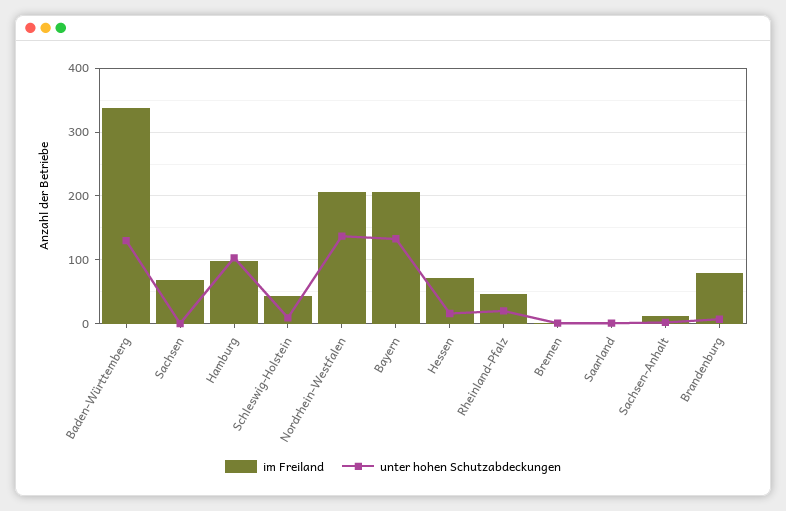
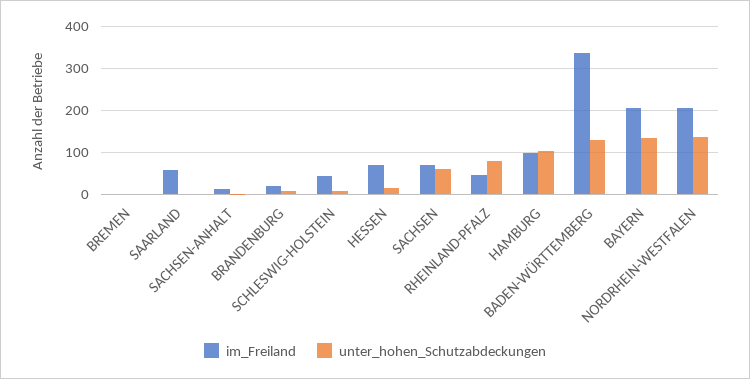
  {
    "im Freiland": {
      "Baden-Württemberg": 340,
      "Sachsen": 70,
      "Hamburg": 100,
      "Schleswig-Holstein": 40,
      "Nordrhein-Westfalen": 210,
      "Bayern": 210,
      "Hessen": 70,
      "Rheinland-Pfalz": 50,
      "Bremen": 0,
-     "Saarland": 0,
+     "Saarland": 60,
      "Sachsen-Anhalt": 10,
-     "Brandenburg": 80
+     "Brandenburg": 20
    },
    "unter hohen Schutzabdeckungen": {
      "Baden-Württemberg": 130,
-     "Sachsen": 0,
+     "Sachsen": 60,
      "Hamburg": 100,
      "Schleswig-Holstein": 10,
      "Nordrhein-Westfalen": 140,
      "Bayern": 130,
      "Hessen": 20,
-     "Rheinland-Pfalz": 20,
+     "Rheinland-Pfalz": 80,
      "Bremen": 0,
      "Saarland": 0,
      "Sachsen-Anhalt": 0,
      "Brandenburg": 10
    }
  }

